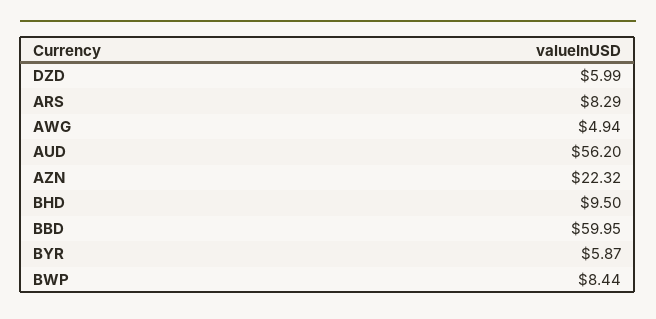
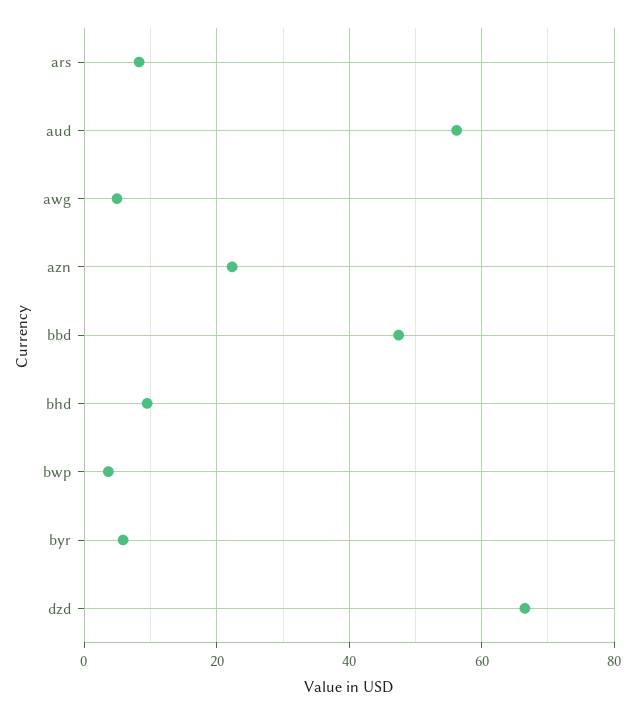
  {
-   "DZD": 5.99,
+   "DZD": 66,
    "ARS": 8.29,
    "AWG": 4.94,
    "AUD": 56.2,
    "AZN": 22.32,
    "BHD": 9.5,
-   "BBD": 59.95,
+   "BBD": 48,
    "BYR": 5.87,
-   "BWP": 8.44
+   "BWP": 4
  }

